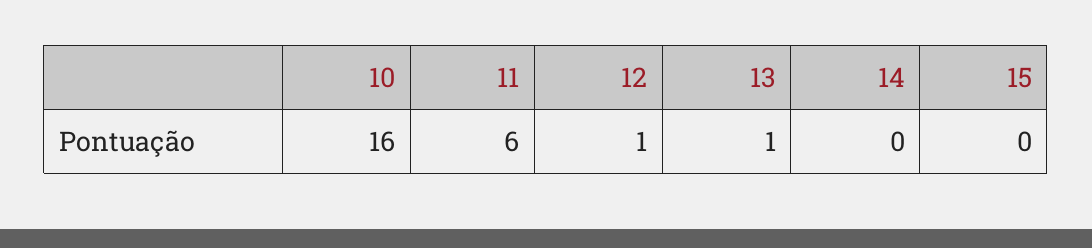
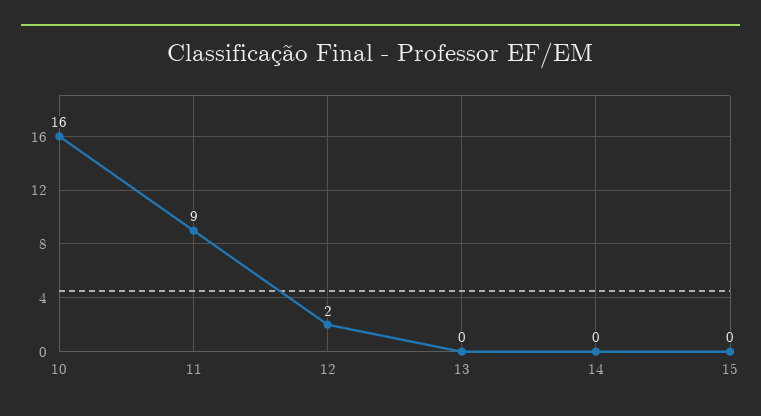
  {
    "10": 16,
-   "11": 6,
+   "11": 9,
-   "12": 1,
+   "12": 2,
-   "13": 1,
+   "13": 0,
    "14": 0,
    "15": 0
  }

